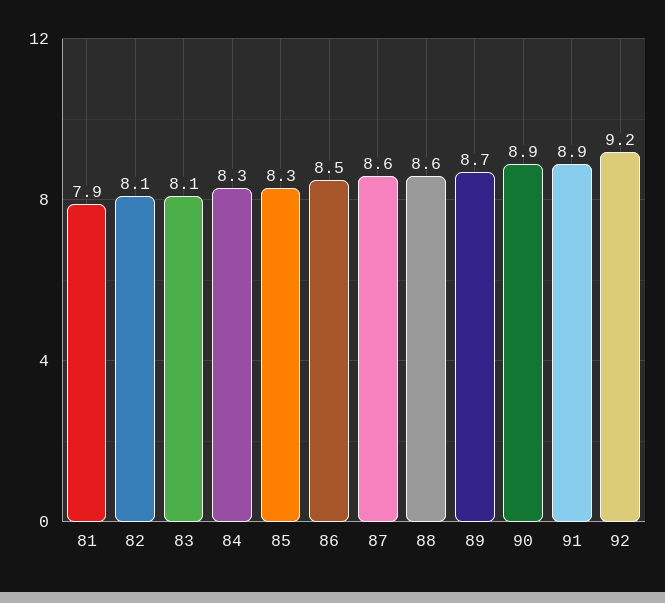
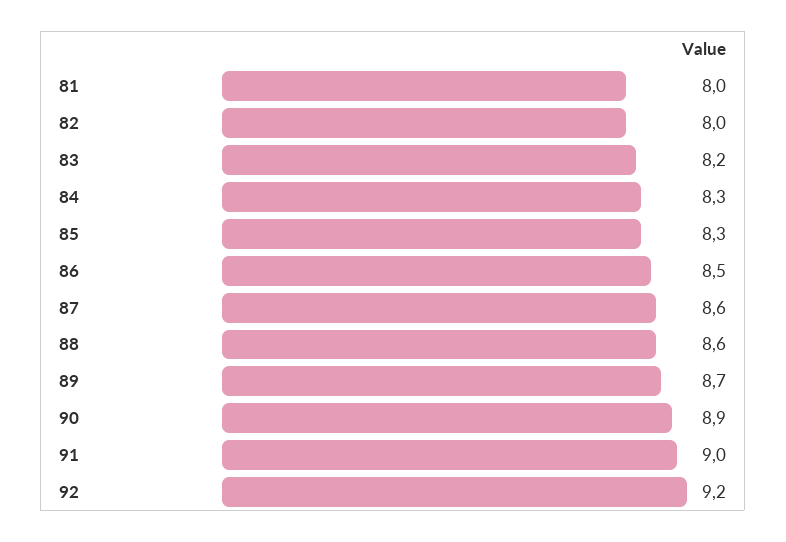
  {
-   "81": 7.9,
+   "81": 8,
-   "82": 8.1,
+   "82": 8,
-   "83": 8.1,
+   "83": 8.2,
    "84": 8.3,
    "85": 8.3,
    "86": 8.5,
    "87": 8.6,
    "88": 8.6,
    "89": 8.7,
    "90": 8.9,
-   "91": 8.9,
+   "91": 9,
    "92": 9.2
  }

